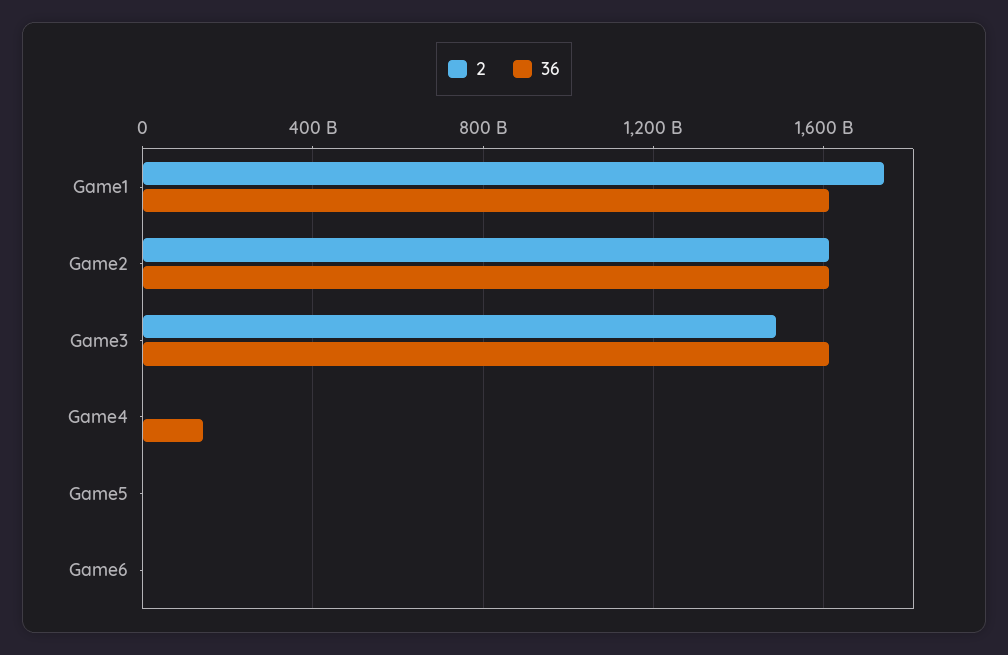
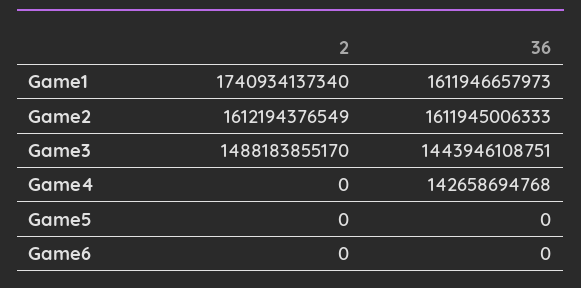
  {
    "2": {
      "Game1": 1740934137340,
      "Game2": 1612194376549,
      "Game3": 1488183855170,
      "Game4": 0,
      "Game5": 0,
      "Game6": 0
    },
    "36": {
      "Game1": 1611946657973,
      "Game2": 1611945006333,
-     "Game3": 1600000000000,
+     "Game3": 1443946108751,
      "Game4": 142658694768,
      "Game5": 0,
      "Game6": 0
    }
  }

